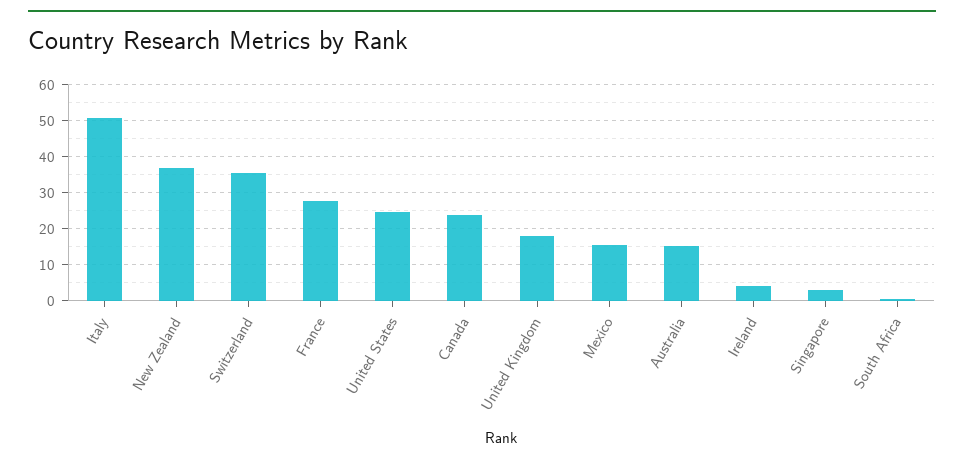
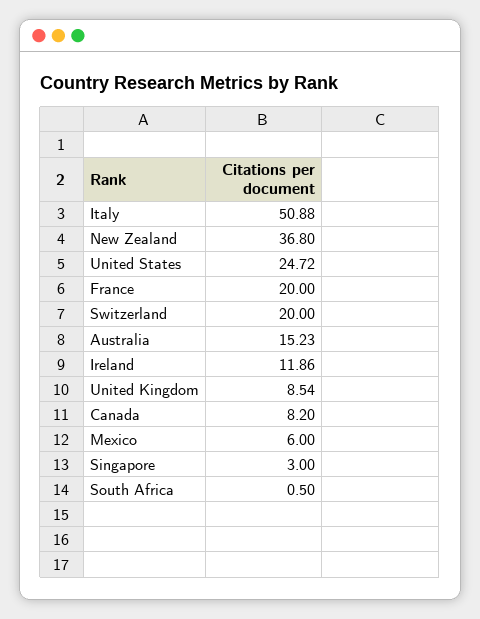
  {
    "Italy": 50.88,
    "New Zealand": 36.8,
-   "Switzerland": 36,
+   "Switzerland": 20,
-   "France": 28,
+   "France": 20,
    "United States": 24.72,
-   "Canada": 24,
+   "Canada": 8.2,
-   "United Kingdom": 18,
+   "United Kingdom": 8.54,
-   "Mexico": 16,
+   "Mexico": 6,
    "Australia": 15.23,
-   "Ireland": 4,
+   "Ireland": 11.86,
    "Singapore": 3,
    "South Africa": 0.5
  }

